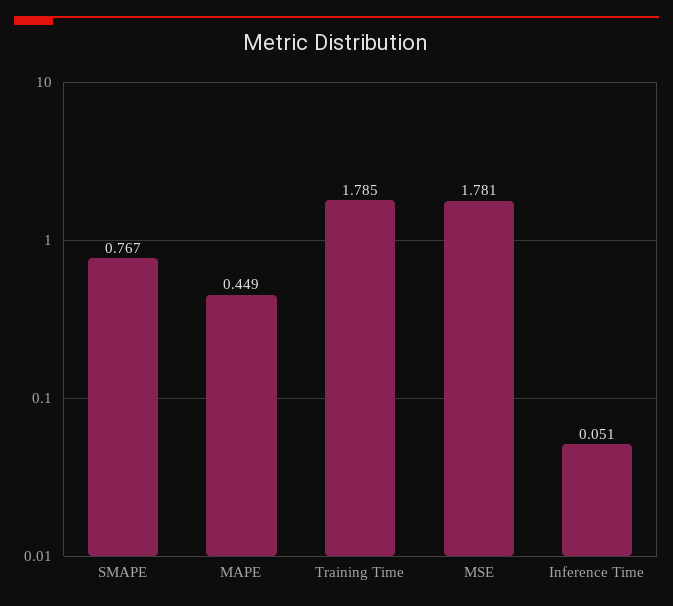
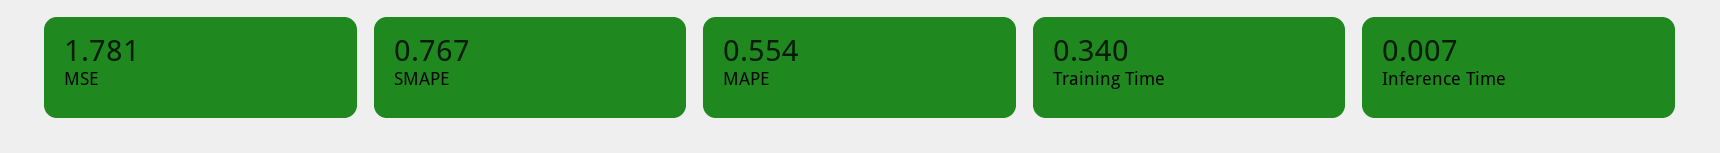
  {
    "SMAPE": 0.767,
-   "MAPE": 0.449,
+   "MAPE": 0.554,
-   "Training Time": 1.785,
+   "Training Time": 0.34,
    "MSE": 1.781,
-   "Inference Time": 0.051
+   "Inference Time": 0.007
  }

